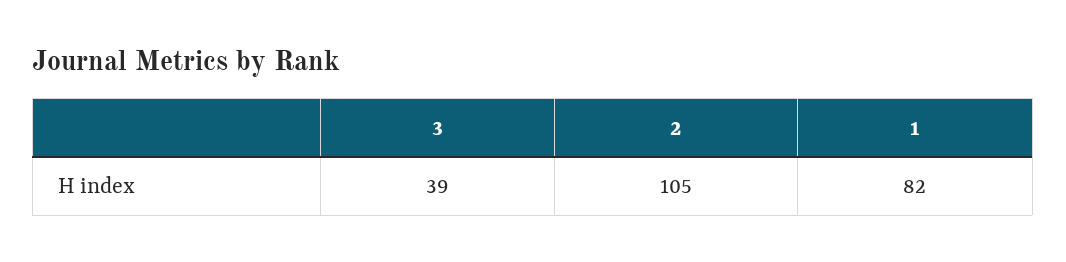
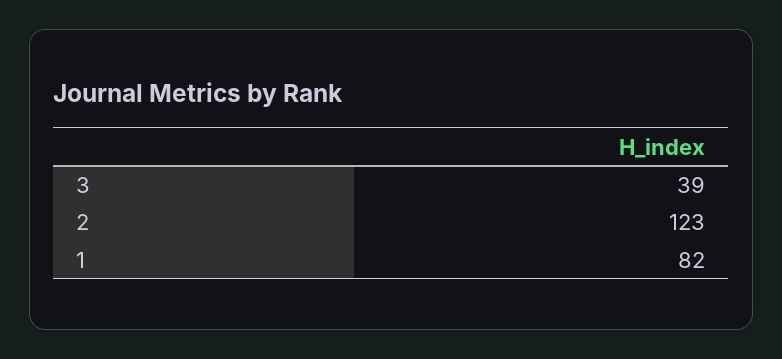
  {
    "3": 39,
-   "2": 105,
+   "2": 123,
    "1": 82
  }

